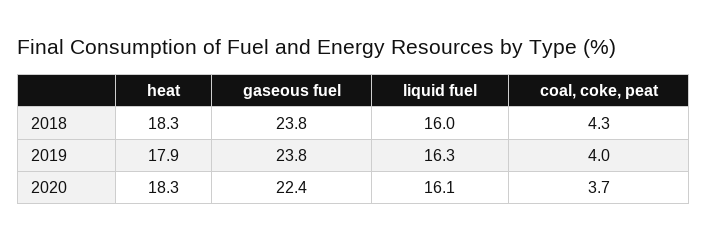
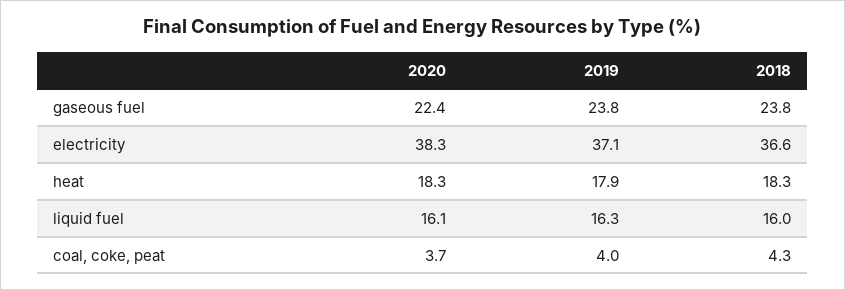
  {
    "heat": {
      "2018": 18.3,
      "2019": 17.9,
      "2020": 18.3
    },
    "gaseous fuel": {
      "2018": 23.8,
      "2019": 23.8,
      "2020": 22.4
    },
    "liquid fuel": {
      "2018": 16,
      "2019": 16.3,
      "2020": 16.1
    },
    "coal, coke, peat": {
      "2018": 4.3,
      "2019": 4,
      "2020": 3.7
-   }
+   },
+   "electricity": {
+     "2020": 38.3,
+     "2019": 37.1,
+     "2018": 36.6
+   }
  }

